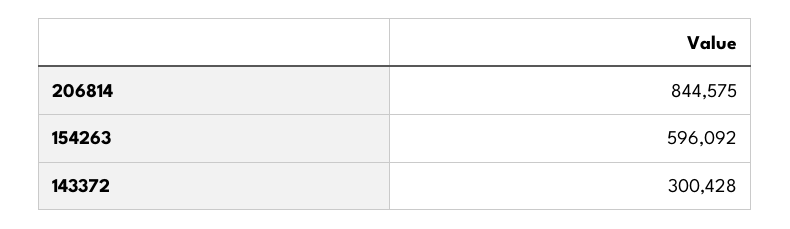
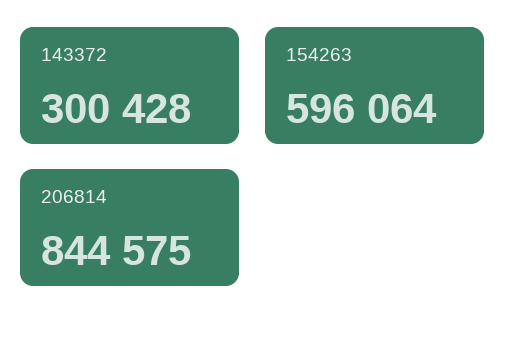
  {
    "206814": 844575,
-   "154263": 596092,
+   "154263": 596064,
    "143372": 300428
  }

